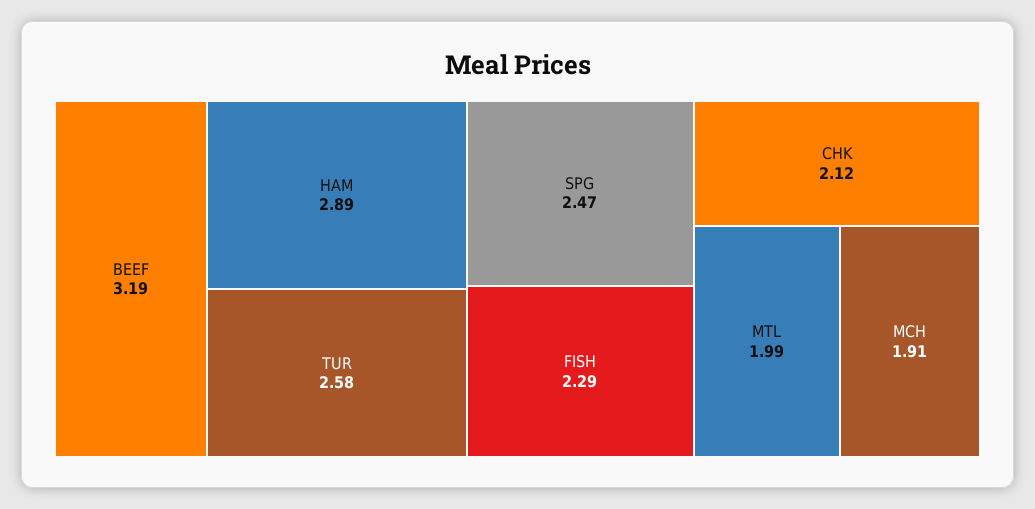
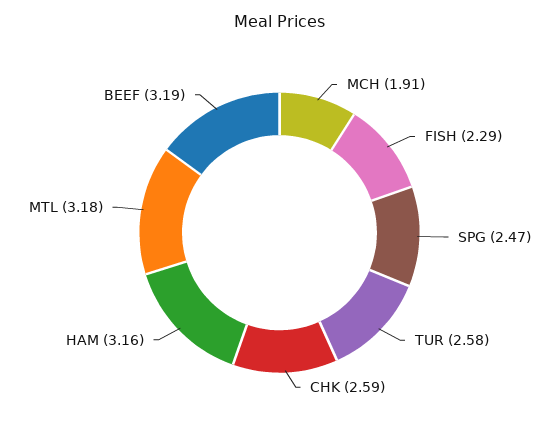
  {
    "BEEF": 3.19,
-   "HAM": 2.89,
+   "HAM": 3.16,
    "TUR": 2.58,
    "SPG": 2.47,
    "FISH": 2.29,
-   "CHK": 2.12,
+   "CHK": 2.59,
-   "MTL": 1.99,
+   "MTL": 3.18,
    "MCH": 1.91
  }

